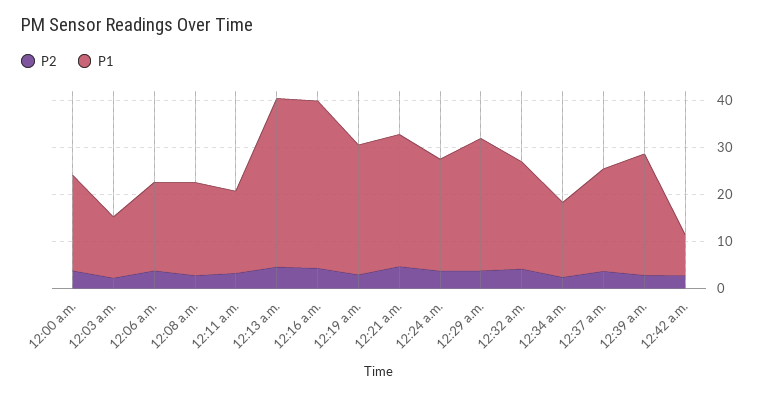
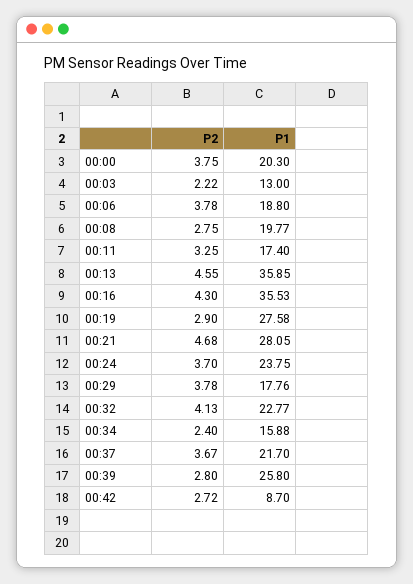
  {
    "P2": {
      "12:00 a.m.": 3.75,
      "12:03 a.m.": 2.22,
      "12:06 a.m.": 3.78,
      "12:08 a.m.": 2.75,
      "12:11 a.m.": 3.25,
      "12:13 a.m.": 4.55,
      "12:16 a.m.": 4.3,
      "12:19 a.m.": 2.9,
      "12:21 a.m.": 4.68,
      "12:24 a.m.": 3.7,
      "12:29 a.m.": 3.78,
      "12:32 a.m.": 4.13,
      "12:34 a.m.": 2.4,
      "12:37 a.m.": 3.67,
      "12:39 a.m.": 2.8,
      "12:42 a.m.": 2.72
    },
    "P1": {
      "12:00 a.m.": 20.3,
      "12:03 a.m.": 13,
      "12:06 a.m.": 18.8,
      "12:08 a.m.": 19.77,
      "12:11 a.m.": 17.4,
      "12:13 a.m.": 35.85,
      "12:16 a.m.": 35.53,
      "12:19 a.m.": 27.58,
      "12:21 a.m.": 28.05,
      "12:24 a.m.": 23.75,
-     "12:29 a.m.": 28,
+     "12:29 a.m.": 17.76,
      "12:32 a.m.": 22.77,
      "12:34 a.m.": 15.88,
      "12:37 a.m.": 21.7,
      "12:39 a.m.": 25.8,
      "12:42 a.m.": 8.7
    }
  }

